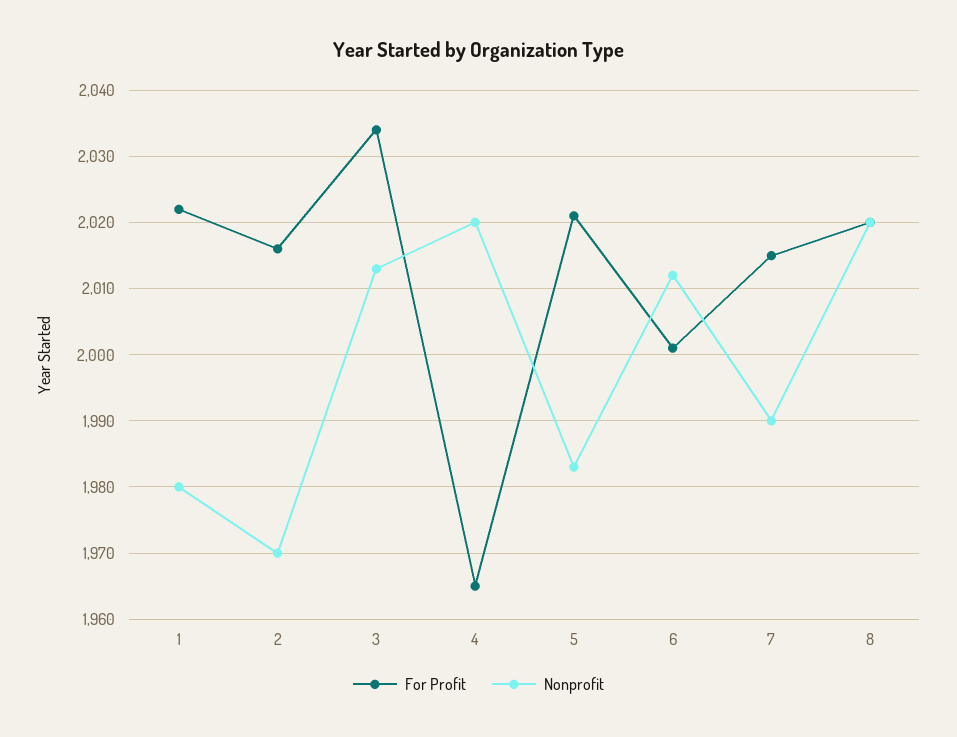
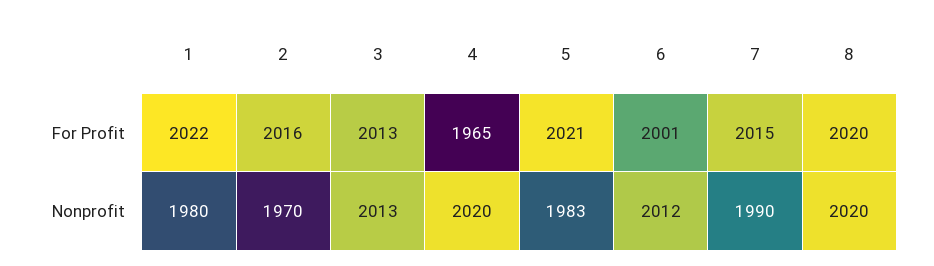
  {
    "For Profit": {
      "1": 2022,
      "2": 2016,
-     "3": 2034,
+     "3": 2013,
      "4": 1965,
      "5": 2021,
      "6": 2001,
      "7": 2015,
      "8": 2020
    },
    "Nonprofit": {
      "1": 1980,
      "2": 1970,
      "3": 2013,
      "4": 2020,
      "5": 1983,
      "6": 2012,
      "7": 1990,
      "8": 2020
    }
  }

